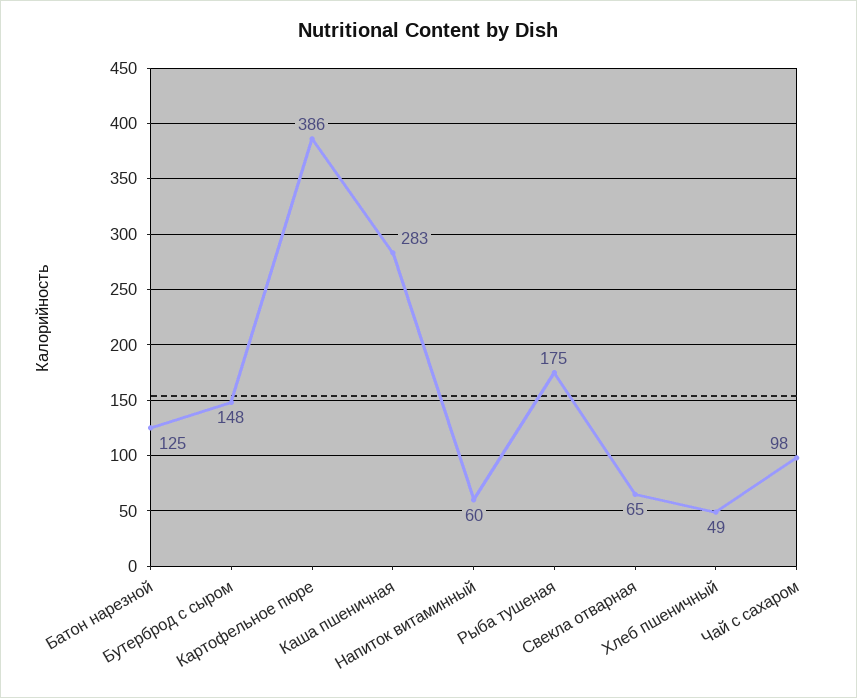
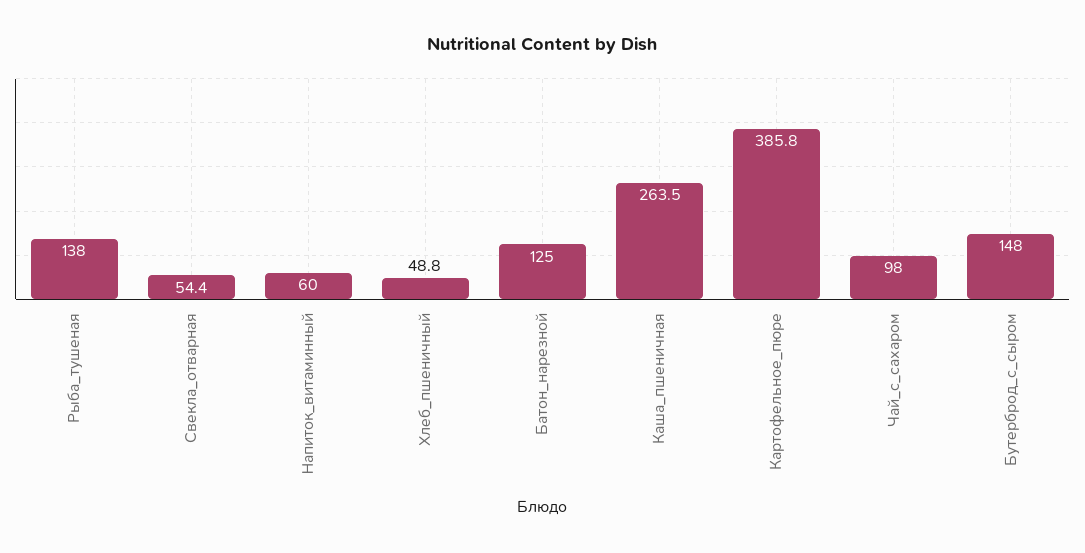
  {
    "Батон нарезной": 125,
    "Бутерброд с сыром": 148,
    "Картофельное пюре": 385.8,
-   "Каша пшеничная": 283,
+   "Каша пшеничная": 263.5,
    "Напиток витаминный": 60,
-   "Рыба тушеная": 175,
+   "Рыба тушеная": 138,
-   "Свекла отварная": 65,
+   "Свекла отварная": 54.4,
    "Хлеб пшеничный": 48.8,
    "Чай с сахаром": 98
  }

